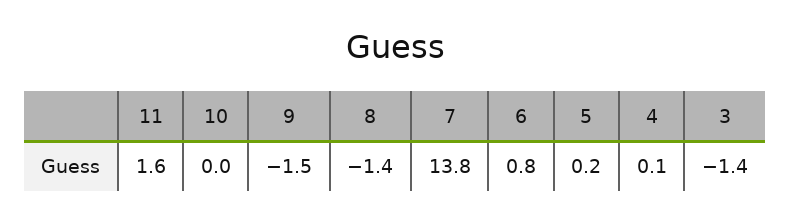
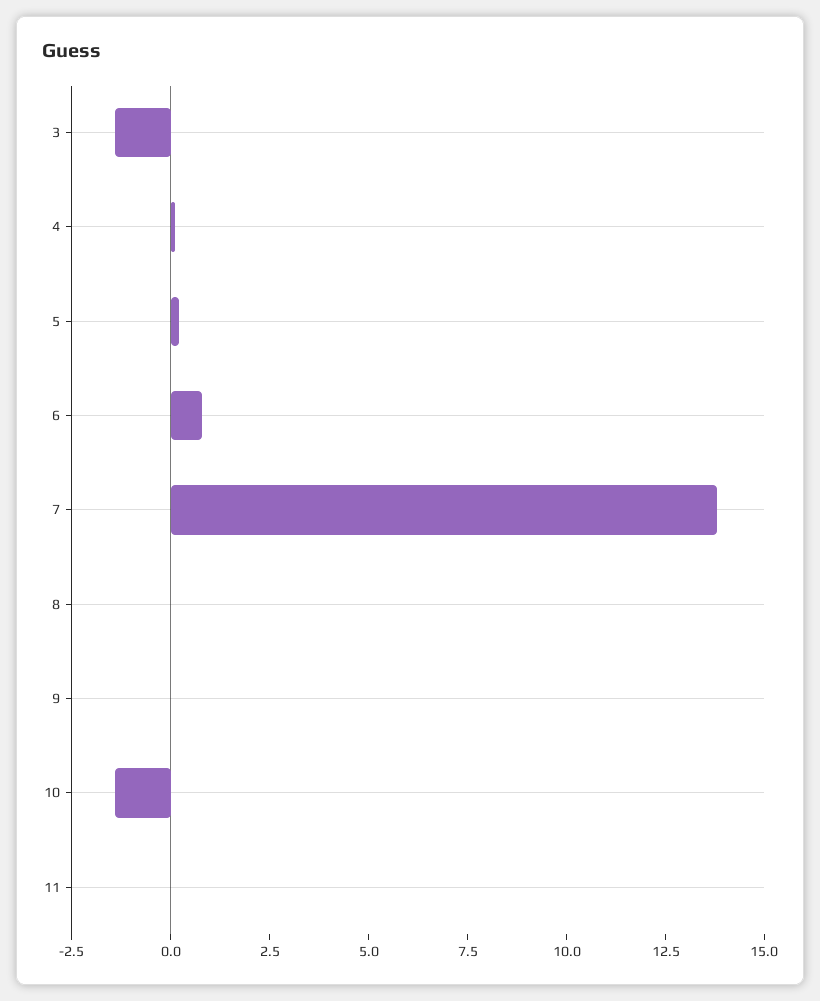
  {
-   "11": 1.6,
+   "11": 0,
-   "10": 0,
+   "10": -1.5,
-   "9": -1.5,
+   "9": 0,
-   "8": -1.4,
+   "8": 0,
    "7": 13.8,
    "6": 0.8,
    "5": 0.2,
    "4": 0.1,
    "3": -1.4
  }

